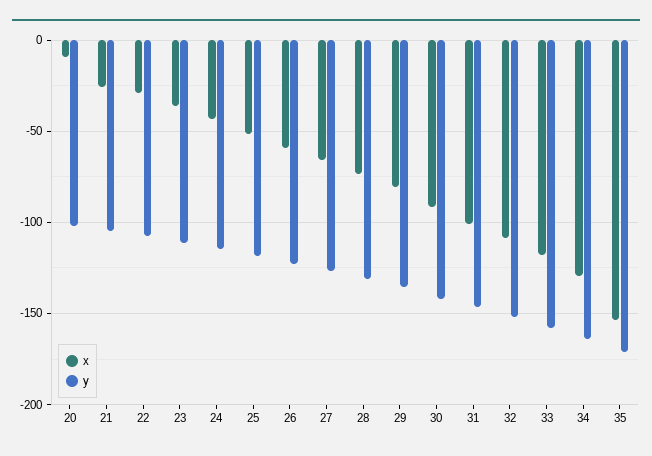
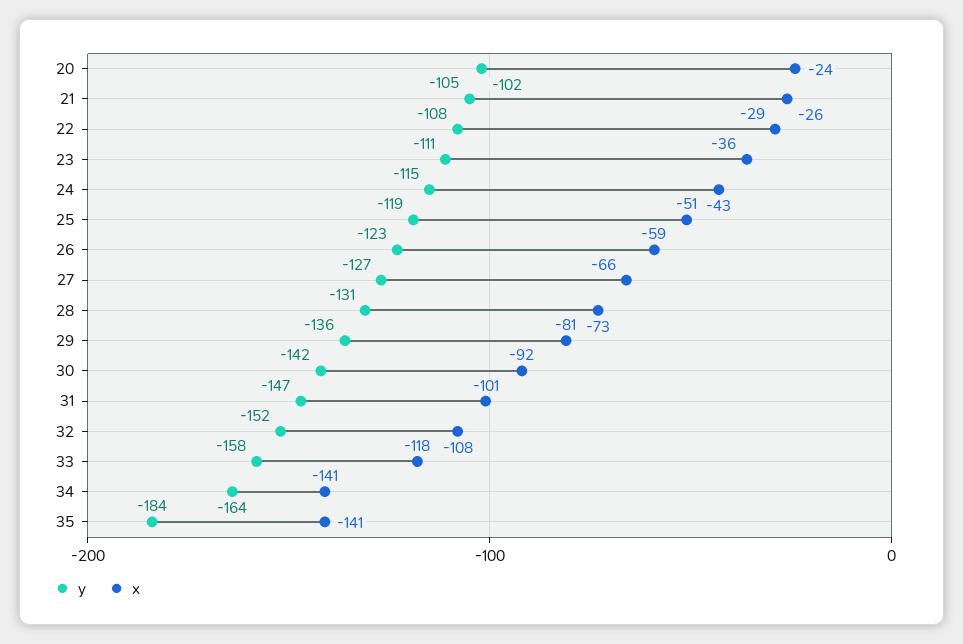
  {
    "x": {
-     "20": -10,
+     "20": -24,
      "21": -26,
      "22": -29,
      "23": -36,
      "24": -43,
      "25": -51,
      "26": -59,
      "27": -66,
      "28": -73,
      "29": -81,
      "30": -92,
      "31": -101,
      "32": -108,
      "33": -118,
-     "34": -130,
+     "34": -141,
-     "35": -155
+     "35": -141
    },
    "y": {
      "20": -102,
      "21": -105,
      "22": -108,
      "23": -111,
      "24": -115,
      "25": -119,
      "26": -123,
      "27": -127,
      "28": -131,
      "29": -136,
      "30": -142,
      "31": -147,
      "32": -152,
      "33": -158,
      "34": -164,
-     "35": -170
+     "35": -184
    }
  }

